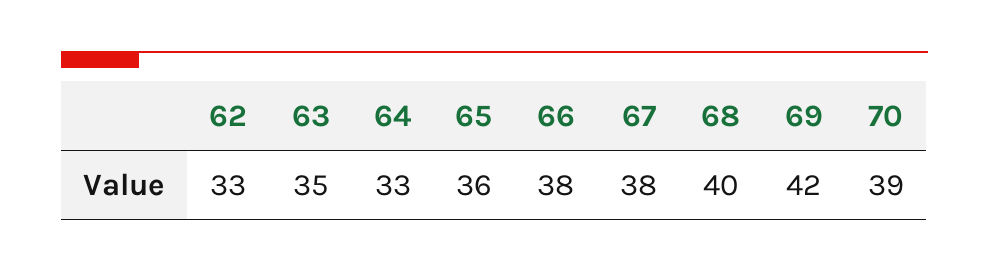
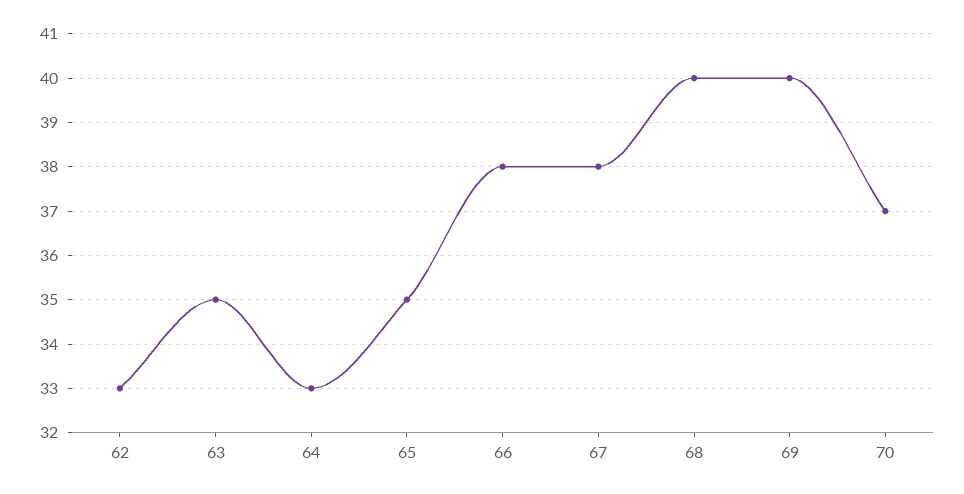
  {
    "62": 33,
    "63": 35,
    "64": 33,
-   "65": 36,
+   "65": 35,
    "66": 38,
    "67": 38,
    "68": 40,
-   "69": 42,
+   "69": 40,
-   "70": 39
+   "70": 37
  }

